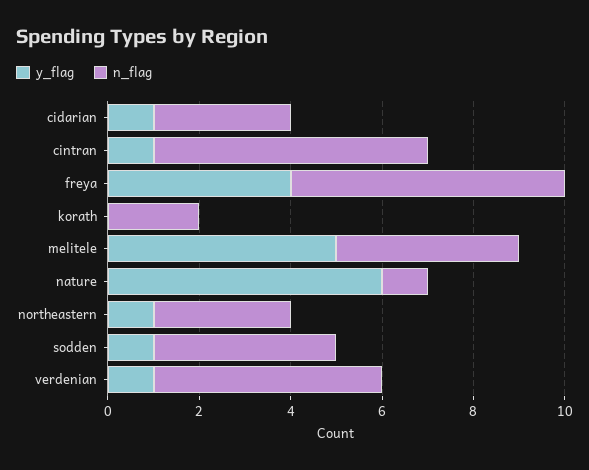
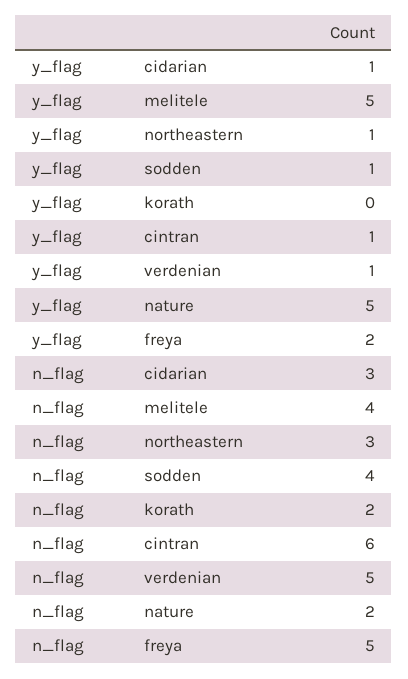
  {
    "y_flag": {
      "cidarian": 1,
      "cintran": 1,
-     "freya": 4,
+     "freya": 2,
      "korath": 0,
      "melitele": 5,
-     "nature": 6,
+     "nature": 5,
      "northeastern": 1,
      "sodden": 1,
      "verdenian": 1
    },
    "n_flag": {
      "cidarian": 3,
      "cintran": 6,
-     "freya": 6,
+     "freya": 5,
      "korath": 2,
      "melitele": 4,
-     "nature": 1,
+     "nature": 2,
      "northeastern": 3,
      "sodden": 4,
      "verdenian": 5
    }
  }

